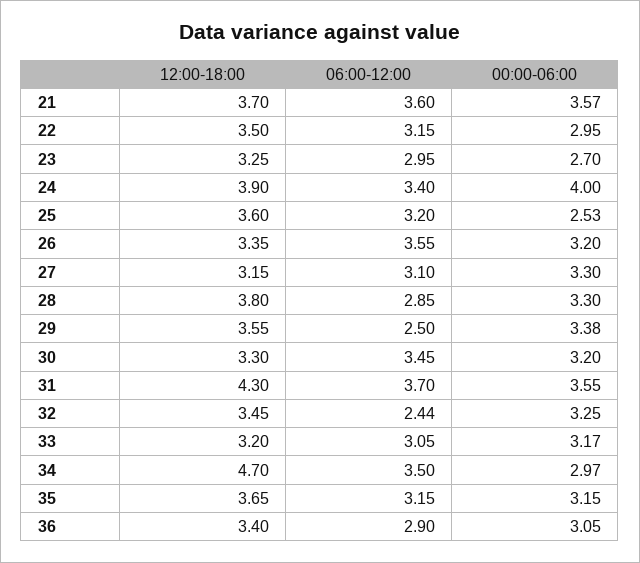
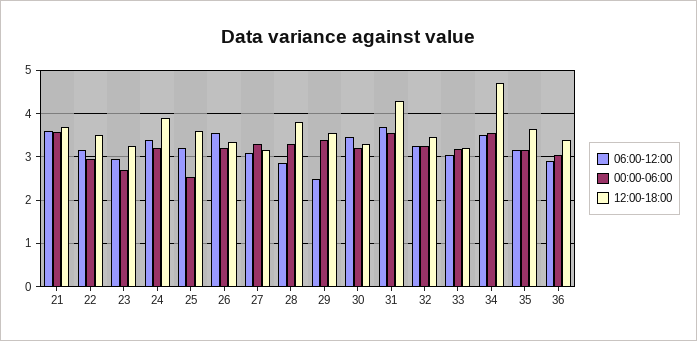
  {
    "12:00-18:00": {
      "21": 3.7,
      "22": 3.5,
      "23": 3.25,
      "24": 3.9,
      "25": 3.6,
      "26": 3.35,
      "27": 3.15,
      "28": 3.8,
      "29": 3.55,
      "30": 3.3,
      "31": 4.3,
      "32": 3.45,
      "33": 3.2,
      "34": 4.7,
      "35": 3.65,
      "36": 3.4
    },
    "06:00-12:00": {
      "21": 3.6,
      "22": 3.15,
      "23": 2.95,
      "24": 3.4,
      "25": 3.2,
      "26": 3.55,
      "27": 3.1,
      "28": 2.85,
      "29": 2.5,
      "30": 3.45,
      "31": 3.7,
-     "32": 2.44,
+     "32": 3.2,
      "33": 3.05,
      "34": 3.5,
      "35": 3.15,
      "36": 2.9
    },
    "00:00-06:00": {
      "21": 3.57,
      "22": 2.95,
      "23": 2.7,
-     "24": 4,
+     "24": 3.2,
      "25": 2.53,
      "26": 3.2,
      "27": 3.3,
      "28": 3.3,
      "29": 3.38,
      "30": 3.2,
      "31": 3.55,
      "32": 3.25,
      "33": 3.17,
-     "34": 2.97,
+     "34": 3.6,
      "35": 3.15,
      "36": 3.05
    }
  }

